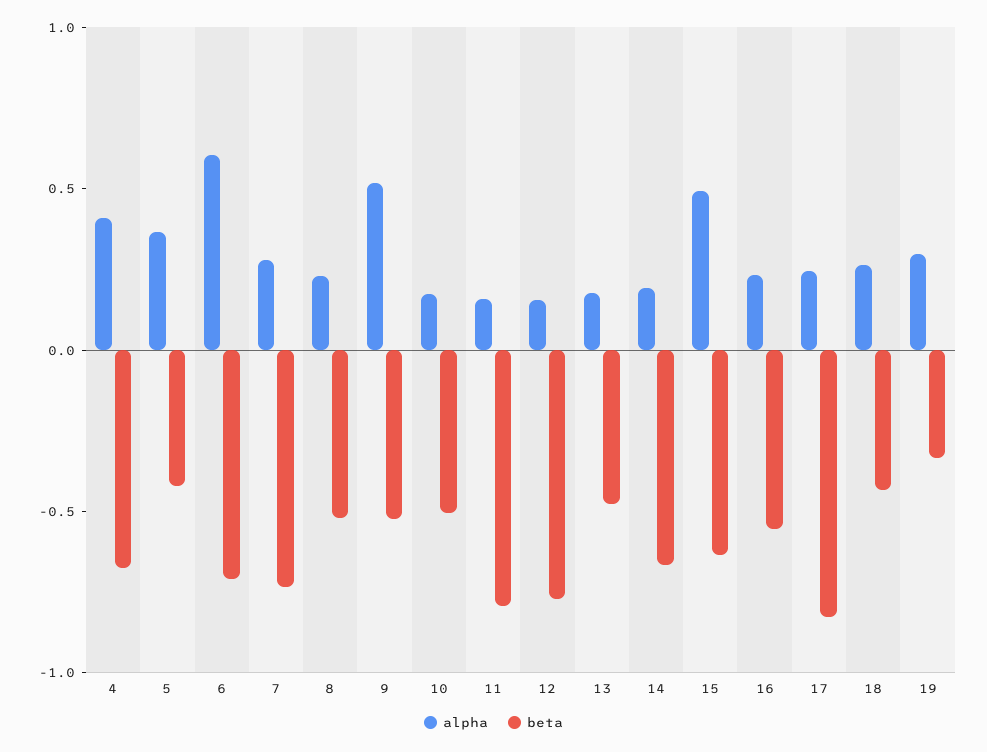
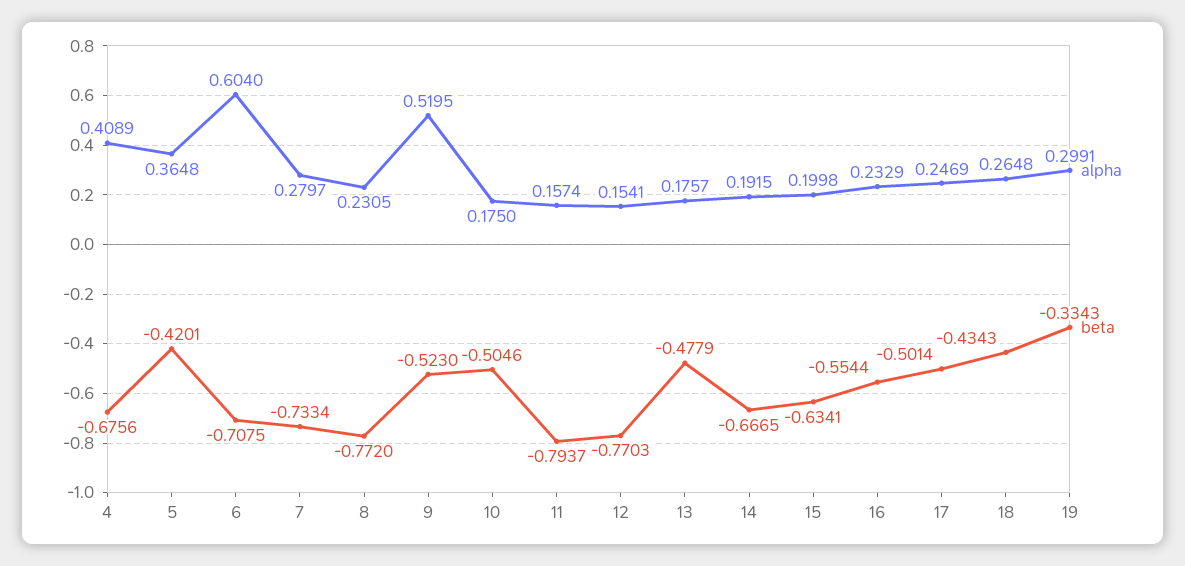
  {
    "alpha": {
      "4": 0.4089,
      "5": 0.3648,
      "6": 0.604,
      "7": 0.2797,
      "8": 0.2305,
      "9": 0.5195,
      "10": 0.175,
      "11": 0.1574,
      "12": 0.1541,
      "13": 0.1757,
      "14": 0.1915,
-     "15": 0.5,
+     "15": 0.1998,
      "16": 0.2329,
      "17": 0.2469,
      "18": 0.2648,
      "19": 0.2991
    },
    "beta": {
      "4": -0.6756,
      "5": -0.4201,
      "6": -0.7075,
      "7": -0.7334,
-     "8": -0.5,
+     "8": -0.772,
      "9": -0.523,
      "10": -0.5046,
      "11": -0.7937,
      "12": -0.7703,
      "13": -0.4779,
      "14": -0.6665,
      "15": -0.6341,
      "16": -0.5544,
-     "17": -0.8,
+     "17": -0.5014,
      "18": -0.4343,
      "19": -0.3343
    }
  }

